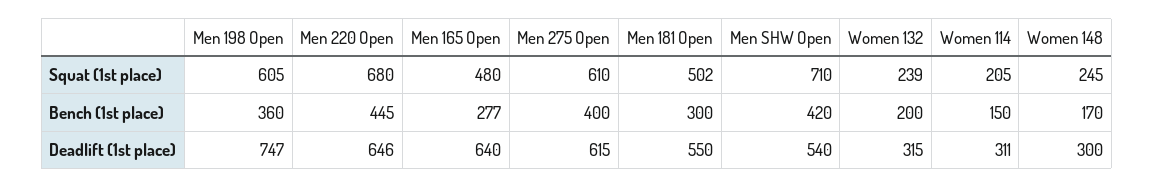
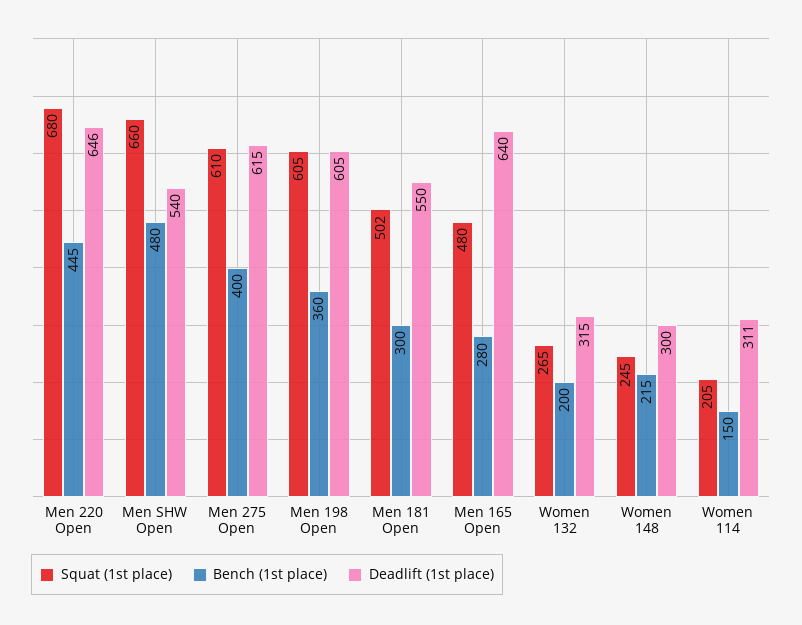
  {
    "Squat (1st place)": {
      "Men 198 Open": 605,
      "Men 220 Open": 680,
      "Men 165 Open": 480,
      "Men 275 Open": 610,
      "Men 181 Open": 502,
-     "Men SHW Open": 710,
+     "Men SHW Open": 660,
-     "Women 132": 239,
+     "Women 132": 265,
      "Women 114": 205,
      "Women 148": 245
    },
    "Bench (1st place)": {
      "Men 198 Open": 360,
      "Men 220 Open": 445,
-     "Men 165 Open": 277,
+     "Men 165 Open": 280,
      "Men 275 Open": 400,
      "Men 181 Open": 300,
-     "Men SHW Open": 420,
+     "Men SHW Open": 480,
      "Women 132": 200,
      "Women 114": 150,
-     "Women 148": 170
+     "Women 148": 215
    },
    "Deadlift (1st place)": {
-     "Men 198 Open": 747,
+     "Men 198 Open": 605,
      "Men 220 Open": 646,
      "Men 165 Open": 640,
      "Men 275 Open": 615,
      "Men 181 Open": 550,
      "Men SHW Open": 540,
      "Women 132": 315,
      "Women 114": 311,
      "Women 148": 300
    }
  }

